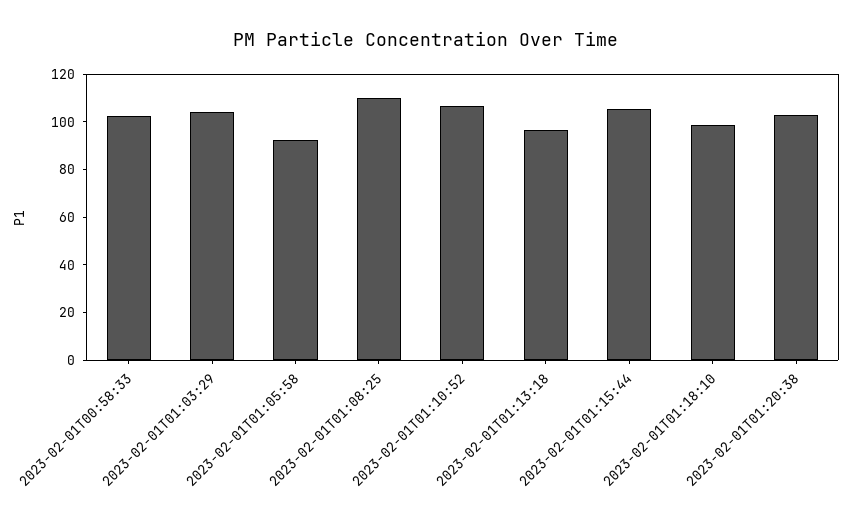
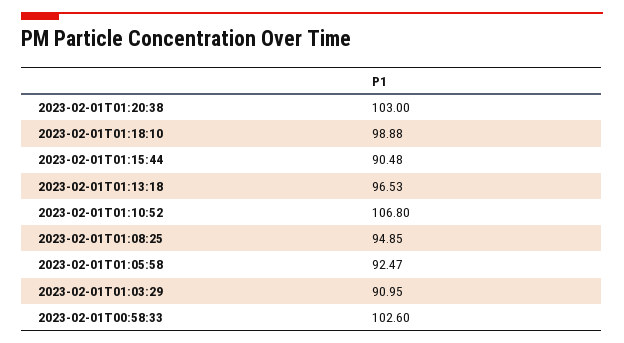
  {
    "2023-02-01T00:58:33": 102.6,
-   "2023-02-01T01:03:29": 105,
+   "2023-02-01T01:03:29": 90.95,
    "2023-02-01T01:05:58": 92.47,
-   "2023-02-01T01:08:25": 110,
+   "2023-02-01T01:08:25": 94.85,
    "2023-02-01T01:10:52": 106.8,
    "2023-02-01T01:13:18": 96.53,
-   "2023-02-01T01:15:44": 105,
+   "2023-02-01T01:15:44": 90.48,
    "2023-02-01T01:18:10": 98.88,
    "2023-02-01T01:20:38": 103
  }

